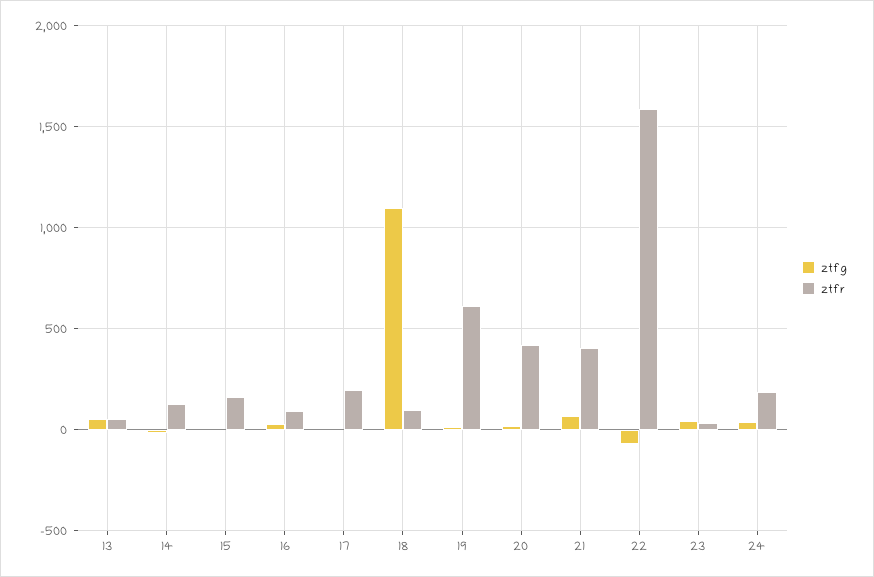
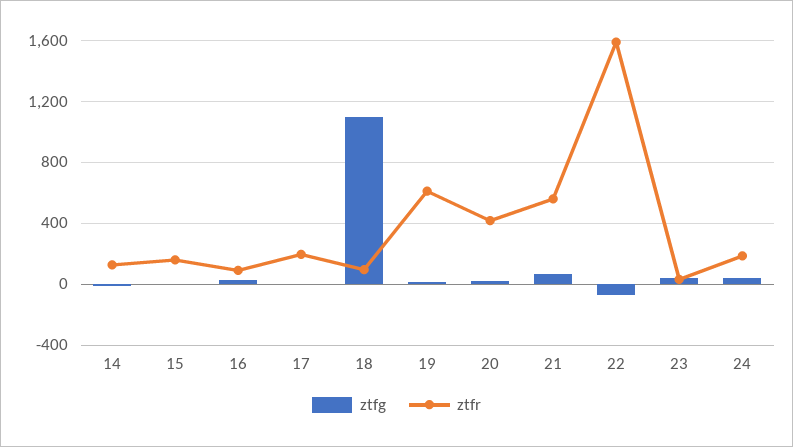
  {
    "ztfg": {
-     "13": 50,
      "14": 0,
      "15": 0,
      "16": 50,
      "17": 0,
      "18": 1100,
      "19": 0,
      "20": 0,
      "21": 50,
      "22": -50,
      "23": 50,
      "24": 50
    },
    "ztfr": {
-     "13": 50,
      "14": 150,
      "15": 150,
      "16": 100,
      "17": 200,
      "18": 100,
      "19": 600,
      "20": 400,
-     "21": 400,
+     "21": 550,
      "22": 1600,
      "23": 50,
      "24": 200
    }
  }

